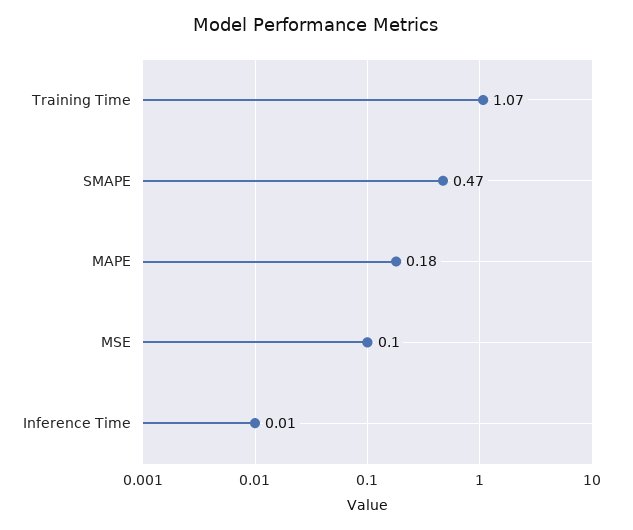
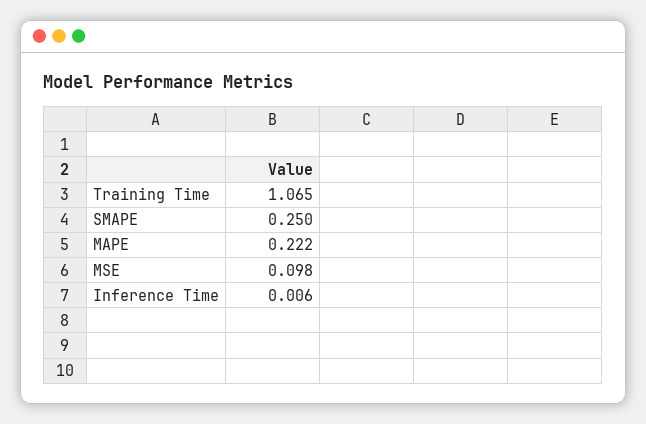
  {
    "Training Time": 1.065,
-   "SMAPE": 0.47,
+   "SMAPE": 0.25,
-   "MAPE": 0.18,
+   "MAPE": 0.222,
    "MSE": 0.098,
    "Inference Time": 0.006
  }

